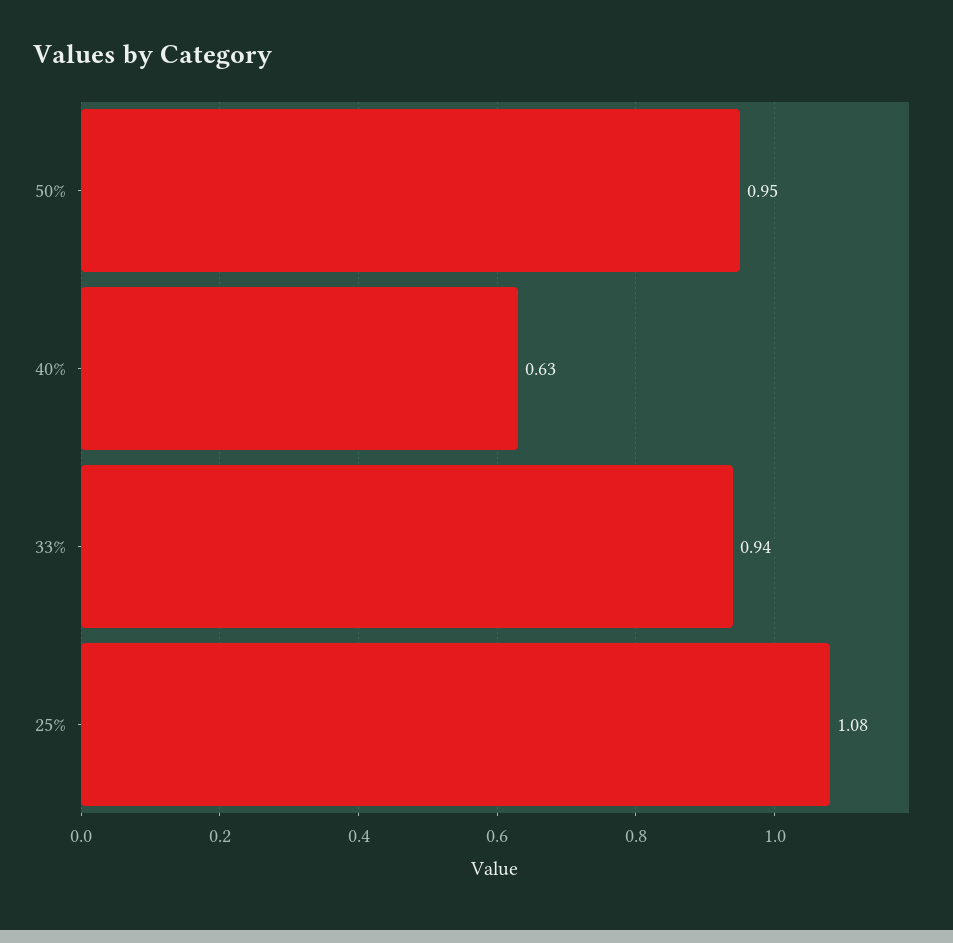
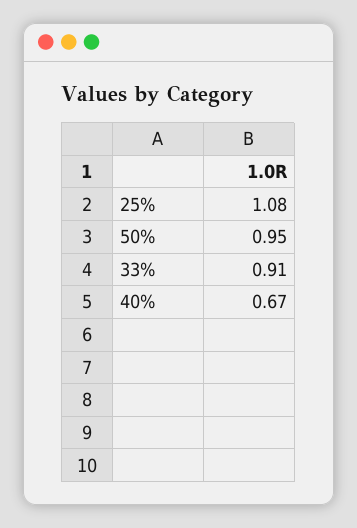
  {
    "50%": 0.95,
-   "40%": 0.63,
+   "40%": 0.67,
-   "33%": 0.94,
+   "33%": 0.91,
    "25%": 1.08
  }

